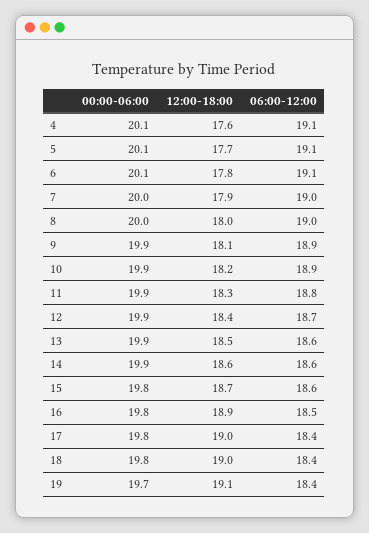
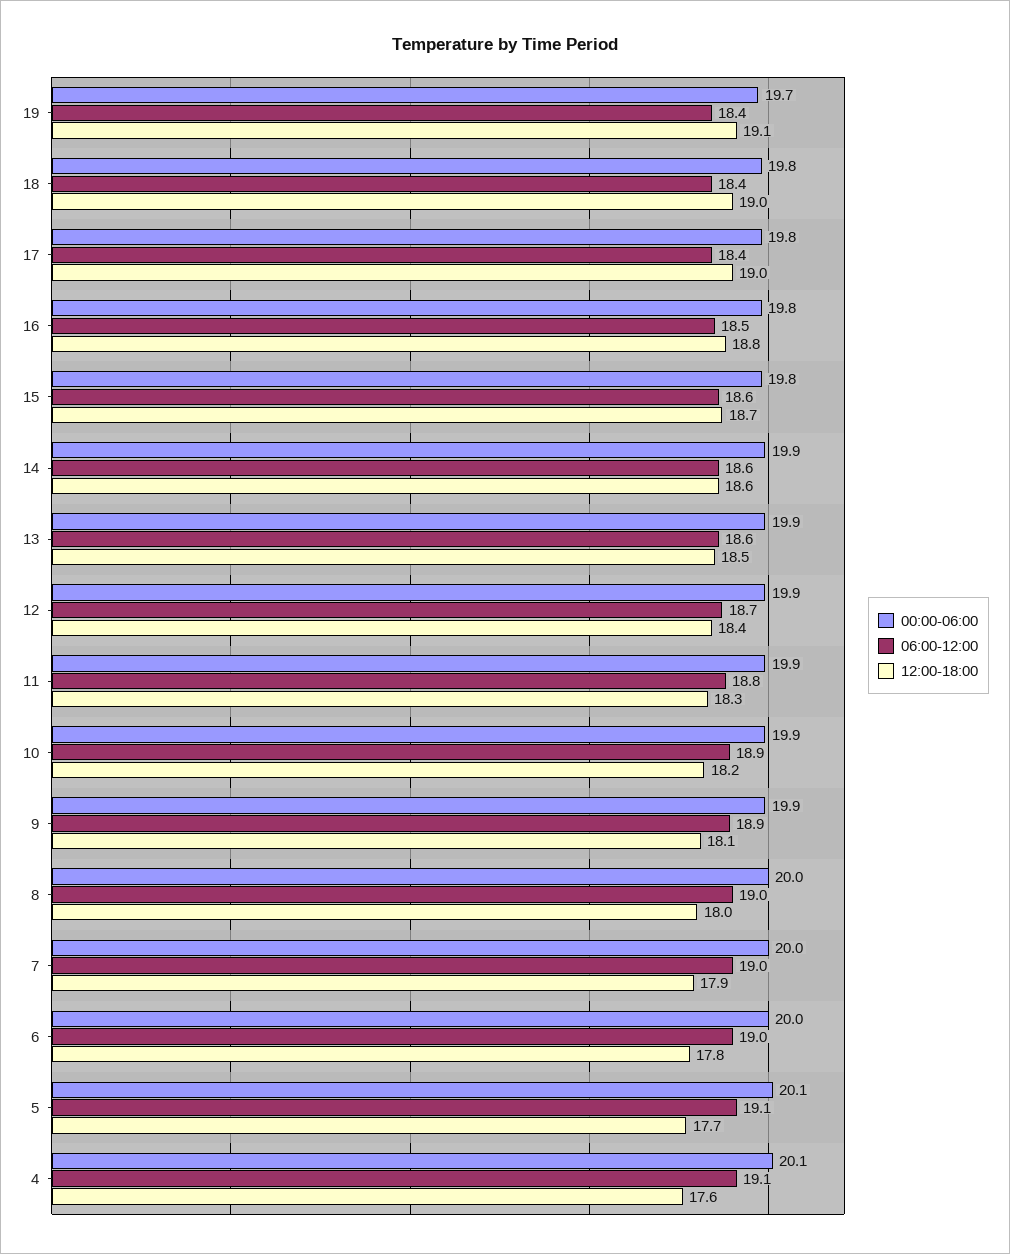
  {
    "00:00-06:00": {
      "4": 20.1,
      "5": 20.1,
-     "6": 20.1,
+     "6": 20,
      "7": 20,
      "8": 20,
      "9": 19.9,
      "10": 19.9,
      "11": 19.9,
      "12": 19.9,
      "13": 19.9,
      "14": 19.9,
      "15": 19.8,
      "16": 19.8,
      "17": 19.8,
      "18": 19.8,
      "19": 19.7
    },
    "12:00-18:00": {
      "4": 17.6,
      "5": 17.7,
      "6": 17.8,
      "7": 17.9,
      "8": 18,
      "9": 18.1,
      "10": 18.2,
      "11": 18.3,
      "12": 18.4,
      "13": 18.5,
      "14": 18.6,
      "15": 18.7,
-     "16": 18.9,
+     "16": 18.8,
      "17": 19,
      "18": 19,
      "19": 19.1
    },
    "06:00-12:00": {
      "4": 19.1,
      "5": 19.1,
-     "6": 19.1,
+     "6": 19,
      "7": 19,
      "8": 19,
      "9": 18.9,
      "10": 18.9,
      "11": 18.8,
      "12": 18.7,
      "13": 18.6,
      "14": 18.6,
      "15": 18.6,
      "16": 18.5,
      "17": 18.4,
      "18": 18.4,
      "19": 18.4
    }
  }

